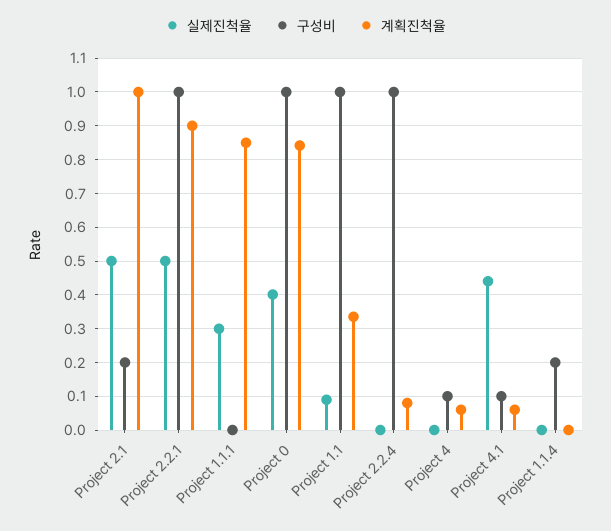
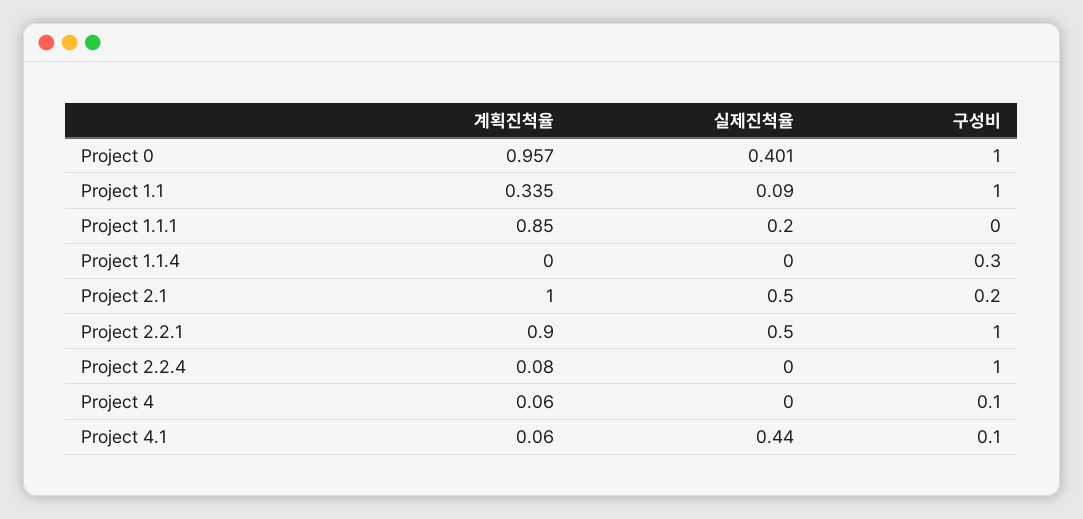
  {
    "실제진척율": {
      "Project 2.1": 0.5,
      "Project 2.2.1": 0.5,
-     "Project 1.1.1": 0.3,
+     "Project 1.1.1": 0.2,
      "Project 0": 0.401,
      "Project 1.1": 0.09,
      "Project 2.2.4": 0,
      "Project 4": 0,
      "Project 4.1": 0.44,
      "Project 1.1.4": 0
    },
    "구성비": {
      "Project 2.1": 0.2,
      "Project 2.2.1": 1,
      "Project 1.1.1": 0,
      "Project 0": 1,
      "Project 1.1": 1,
      "Project 2.2.4": 1,
      "Project 4": 0.1,
      "Project 4.1": 0.1,
-     "Project 1.1.4": 0.2
+     "Project 1.1.4": 0.3
    },
    "계획진척율": {
      "Project 2.1": 1,
      "Project 2.2.1": 0.9,
      "Project 1.1.1": 0.85,
-     "Project 0": 0.84,
+     "Project 0": 0.957,
      "Project 1.1": 0.335,
      "Project 2.2.4": 0.08,
      "Project 4": 0.06,
      "Project 4.1": 0.06,
      "Project 1.1.4": 0
    }
  }

